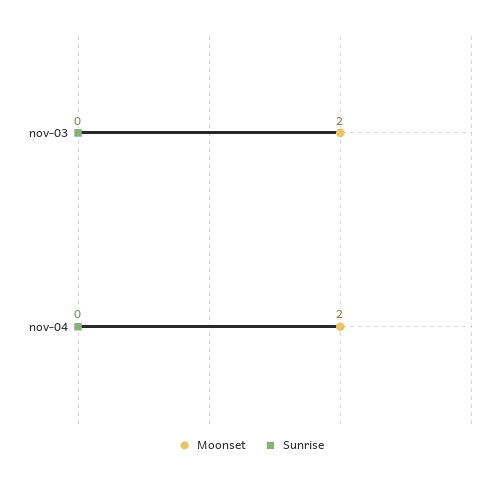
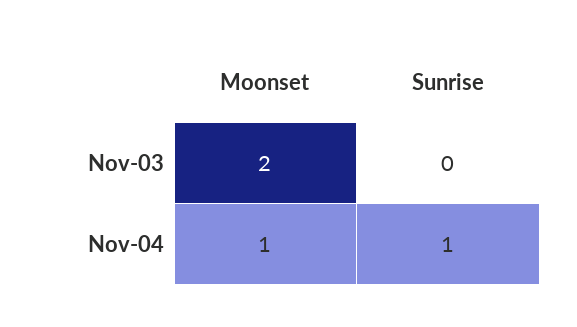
  {
    "Moonset": {
      "nov-03": 2,
-     "nov-04": 2
+     "nov-04": 1
    },
    "Sunrise": {
      "nov-03": 0,
-     "nov-04": 0
+     "nov-04": 1
    }
  }

